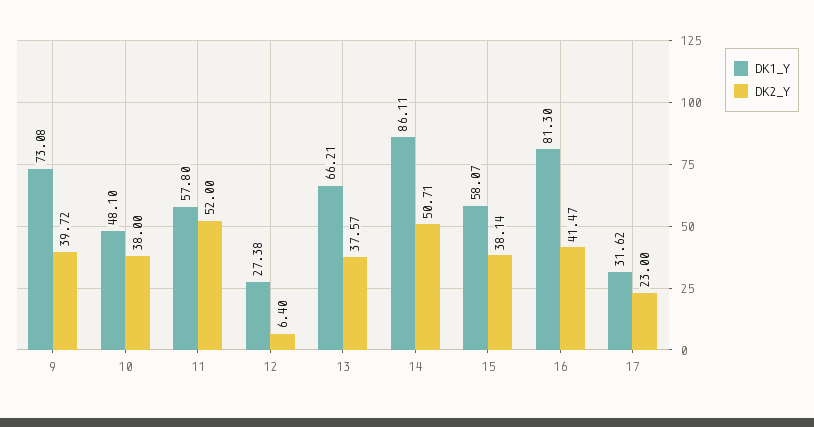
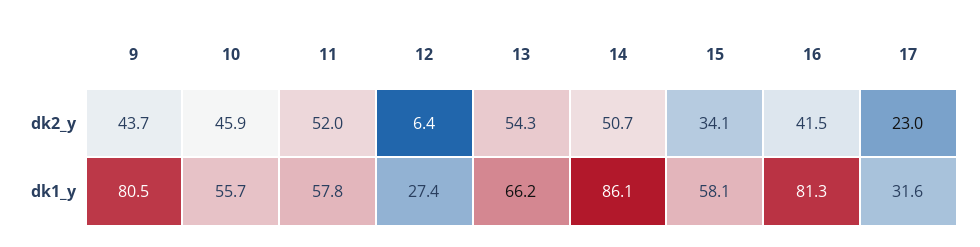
  {
    "DK1_Y": {
-     "9": 73.08,
+     "9": 80.5,
-     "10": 48.1,
+     "10": 55.7,
      "11": 57.8,
      "12": 27.38,
      "13": 66.21,
      "14": 86.11,
      "15": 58.07,
      "16": 81.3,
      "17": 31.62
    },
    "DK2_Y": {
-     "9": 39.72,
+     "9": 43.7,
-     "10": 38,
+     "10": 45.9,
      "11": 52,
      "12": 6.4,
-     "13": 37.57,
+     "13": 54.3,
      "14": 50.71,
-     "15": 38.14,
+     "15": 34.1,
      "16": 41.47,
      "17": 23
    }
  }

